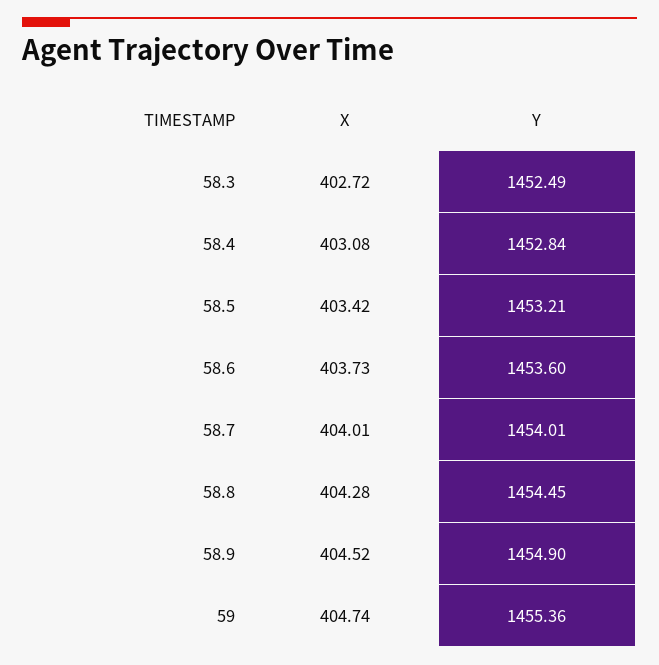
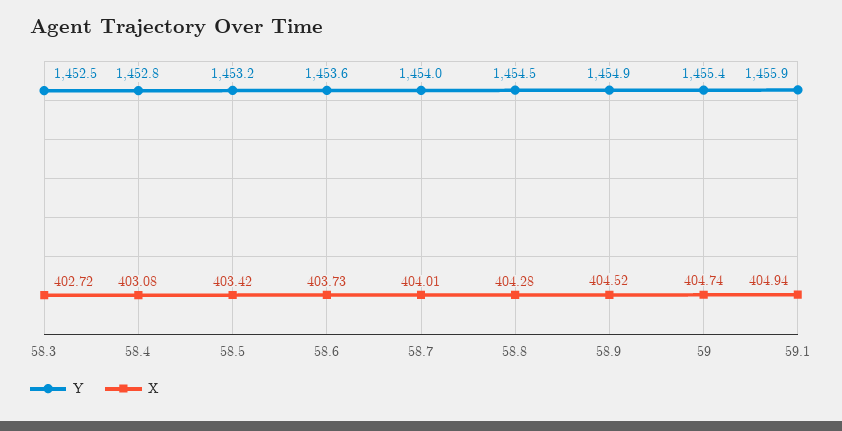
  {
    "X": {
      "58.3": 402.72,
      "58.4": 403.08,
      "58.5": 403.42,
      "58.6": 403.73,
      "58.7": 404.01,
      "58.8": 404.28,
      "58.9": 404.52,
-     "59": 404.74
+     "59": 404.74,
+     "59.1": 404.94
    },
    "Y": {
      "58.3": 1452.49,
      "58.4": 1452.84,
      "58.5": 1453.21,
      "58.6": 1453.6,
      "58.7": 1454.01,
      "58.8": 1454.45,
      "58.9": 1454.9,
-     "59": 1455.36
+     "59": 1455.36,
+     "59.1": 1455.9
    }
  }

